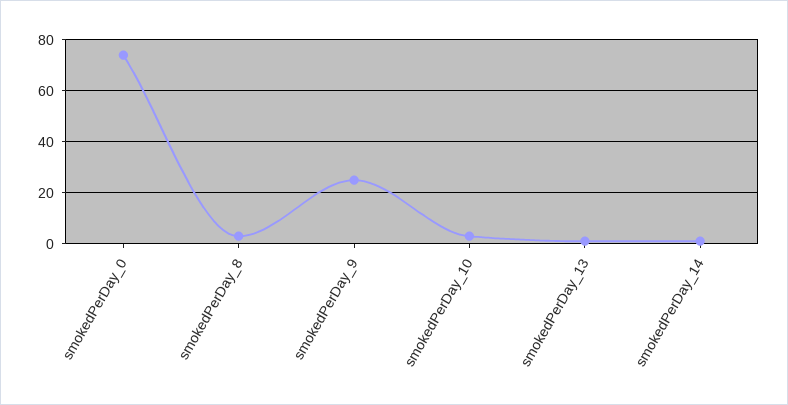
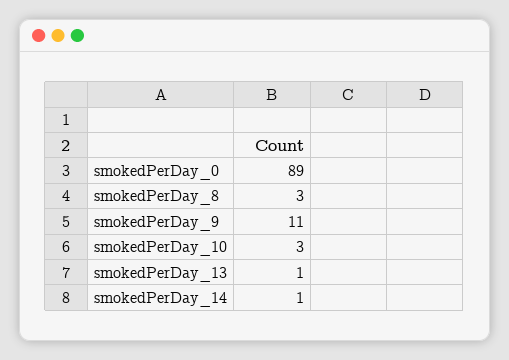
  {
-   "smokedPerDay_0": 75,
+   "smokedPerDay_0": 89,
    "smokedPerDay_8": 3,
-   "smokedPerDay_9": 25,
+   "smokedPerDay_9": 11,
    "smokedPerDay_10": 3,
    "smokedPerDay_13": 1,
    "smokedPerDay_14": 1
  }

